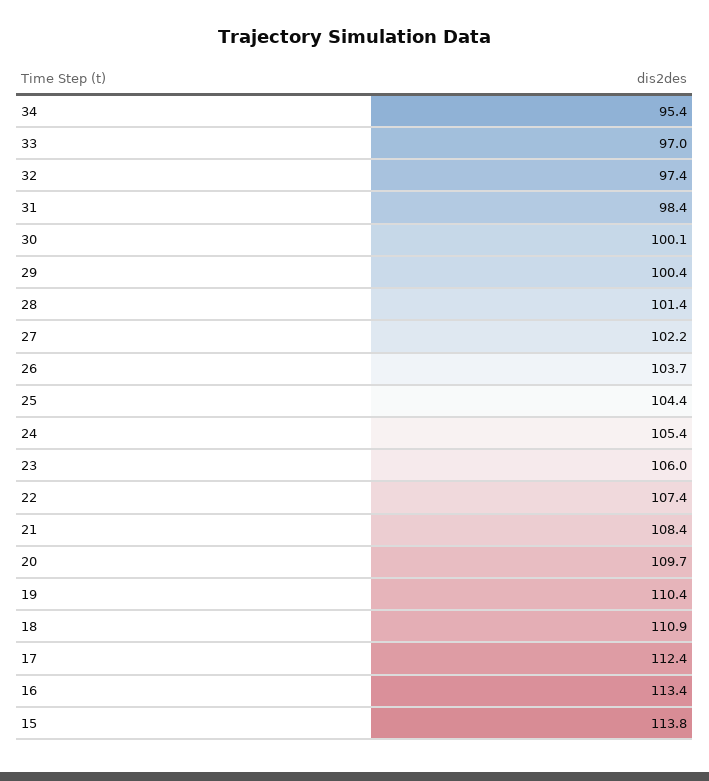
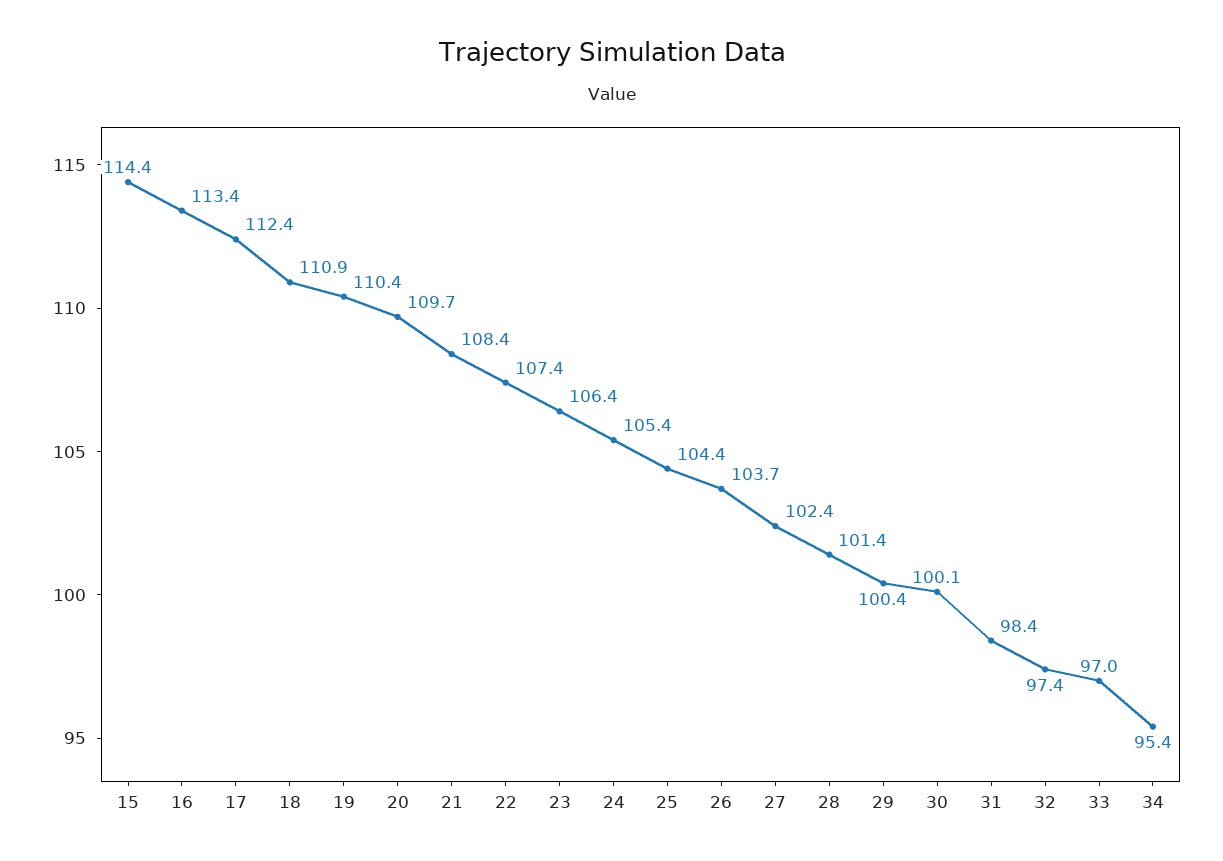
  {
    "34": 95.4,
    "33": 97,
    "32": 97.4,
    "31": 98.4,
    "30": 100.1,
    "29": 100.4,
    "28": 101.4,
-   "27": 102.2,
+   "27": 102.4,
    "26": 103.7,
    "25": 104.4,
    "24": 105.4,
-   "23": 106,
+   "23": 106.4,
    "22": 107.4,
    "21": 108.4,
    "20": 109.7,
    "19": 110.4,
    "18": 110.9,
    "17": 112.4,
    "16": 113.4,
-   "15": 113.8
+   "15": 114.4
  }

